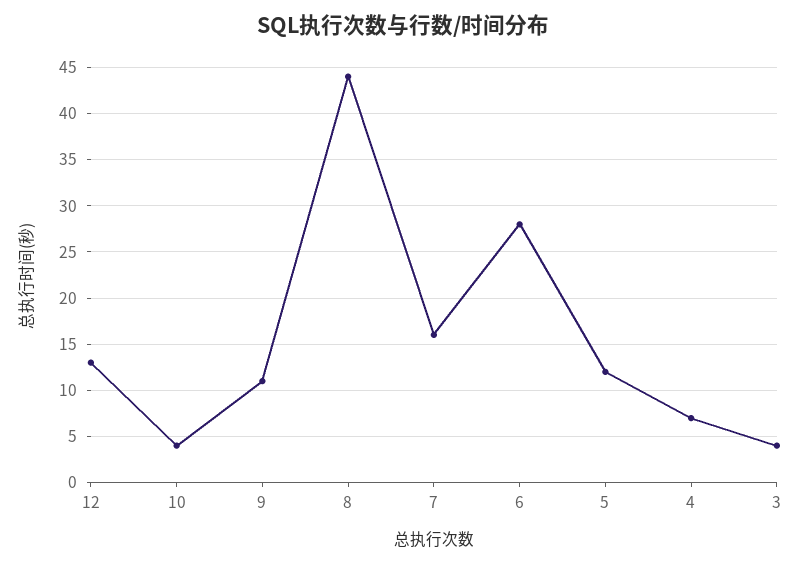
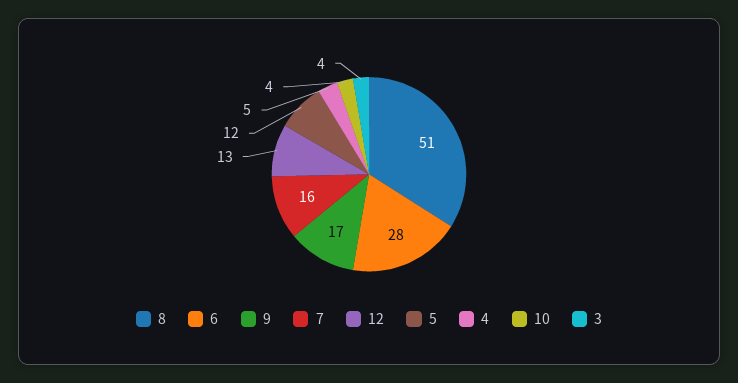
  {
    "12": 13,
    "10": 4,
-   "9": 11,
+   "9": 17,
-   "8": 44,
+   "8": 51,
    "7": 16,
    "6": 28,
    "5": 12,
-   "4": 7,
+   "4": 5,
    "3": 4
  }

